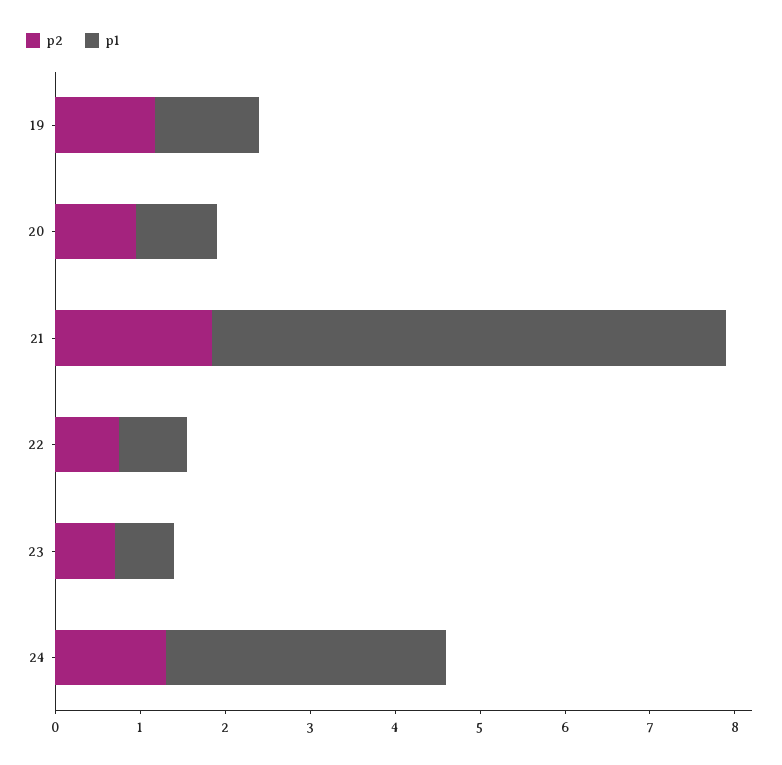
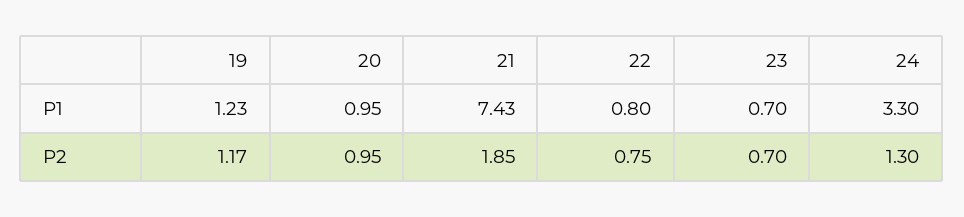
  {
    "p2": {
      "19": 1.17,
      "20": 0.95,
      "21": 1.85,
      "22": 0.75,
      "23": 0.7,
      "24": 1.3
    },
    "p1": {
      "19": 1.23,
      "20": 0.95,
-     "21": 6,
+     "21": 7.43,
      "22": 0.8,
      "23": 0.7,
      "24": 3.3
    }
  }

